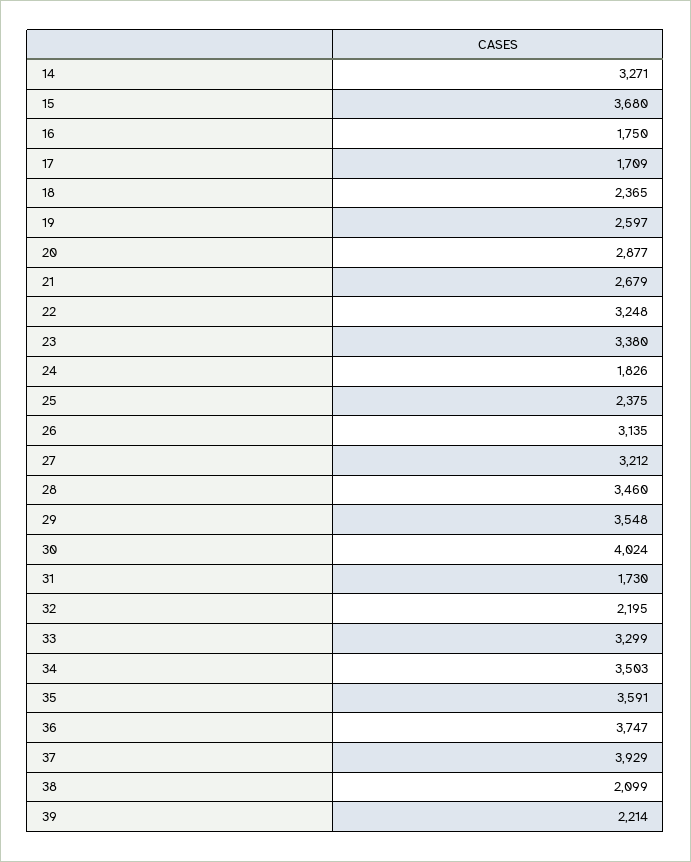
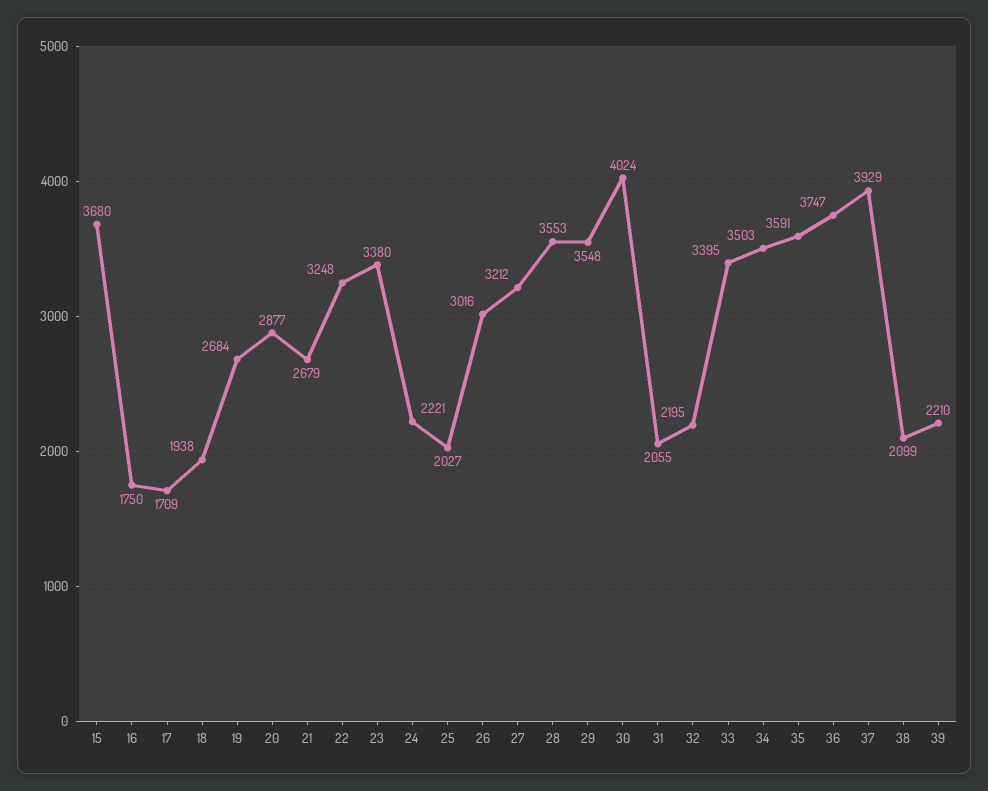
  {
-   "14": 3271,
    "15": 3680,
    "16": 1750,
    "17": 1709,
-   "18": 2365,
+   "18": 1938,
-   "19": 2597,
+   "19": 2684,
    "20": 2877,
    "21": 2679,
    "22": 3248,
    "23": 3380,
-   "24": 1826,
+   "24": 2221,
-   "25": 2375,
+   "25": 2027,
-   "26": 3135,
+   "26": 3016,
    "27": 3212,
-   "28": 3460,
+   "28": 3553,
    "29": 3548,
    "30": 4024,
-   "31": 1730,
+   "31": 2055,
    "32": 2195,
-   "33": 3299,
+   "33": 3395,
    "34": 3503,
    "35": 3591,
    "36": 3747,
    "37": 3929,
    "38": 2099,
-   "39": 2214
+   "39": 2210
  }

